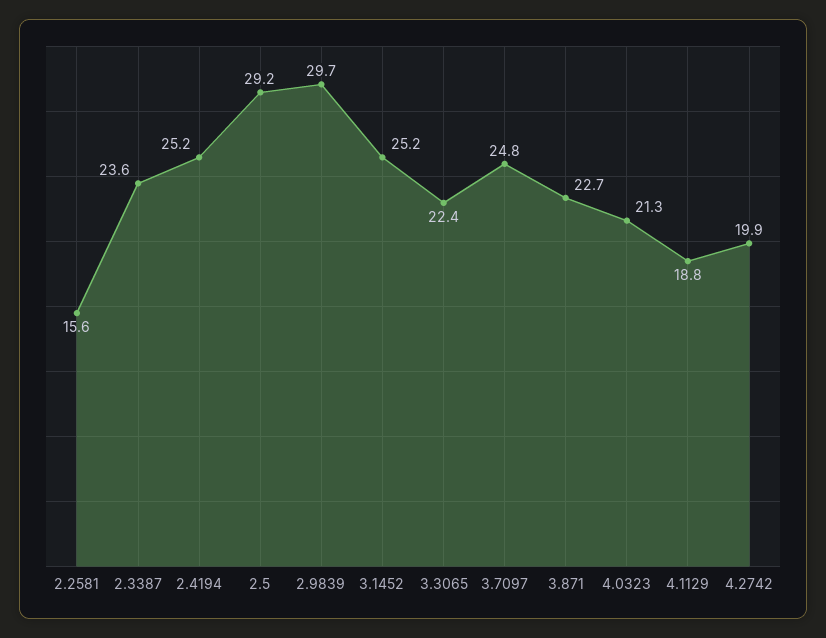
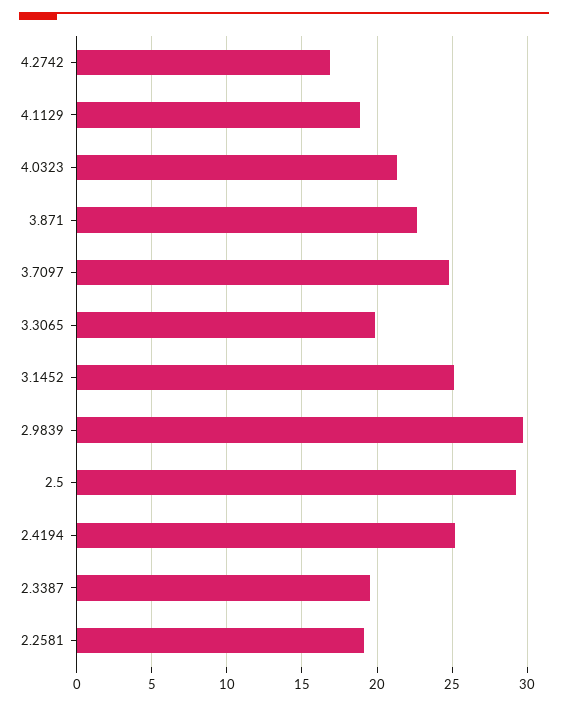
  {
-   "2.2581": 15.6,
+   "2.2581": 19,
-   "2.3387": 23.6,
+   "2.3387": 19.5,
    "2.4194": 25.2,
    "2.5": 29.2,
    "2.9839": 29.7,
    "3.1452": 25.2,
-   "3.3065": 22.4,
+   "3.3065": 20,
    "3.7097": 24.8,
    "3.871": 22.7,
    "4.0323": 21.3,
    "4.1129": 18.8,
-   "4.2742": 19.9
+   "4.2742": 17
  }

